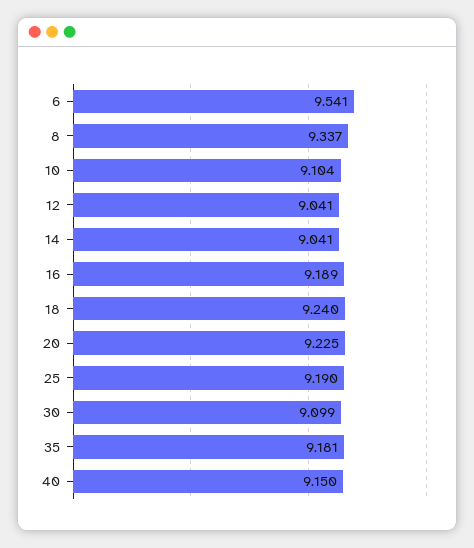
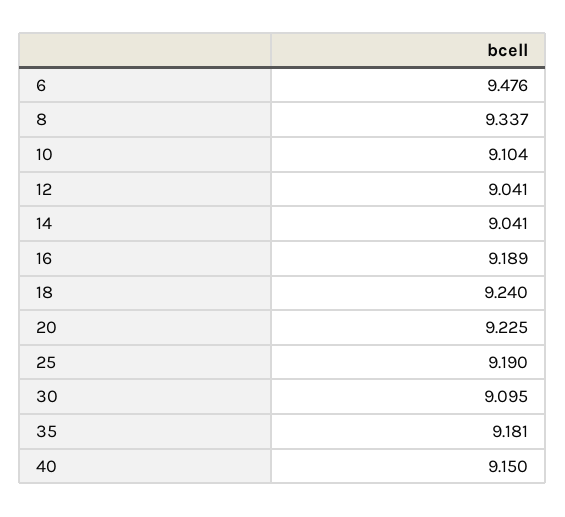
  {
-   "6": 9.541,
+   "6": 9.476,
    "8": 9.337,
    "10": 9.104,
    "12": 9.041,
    "14": 9.041,
    "16": 9.189,
    "18": 9.24,
    "20": 9.225,
    "25": 9.19,
-   "30": 9.099,
+   "30": 9.095,
    "35": 9.181,
    "40": 9.15
  }

